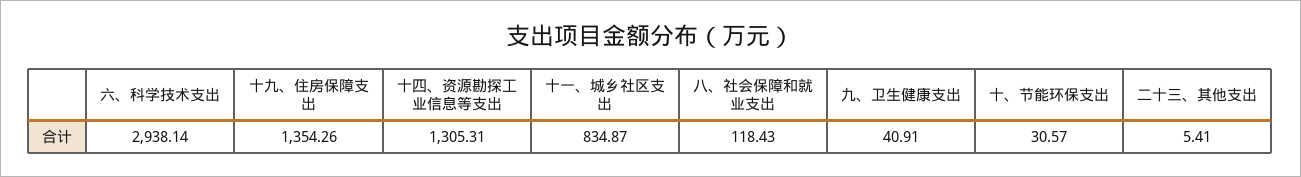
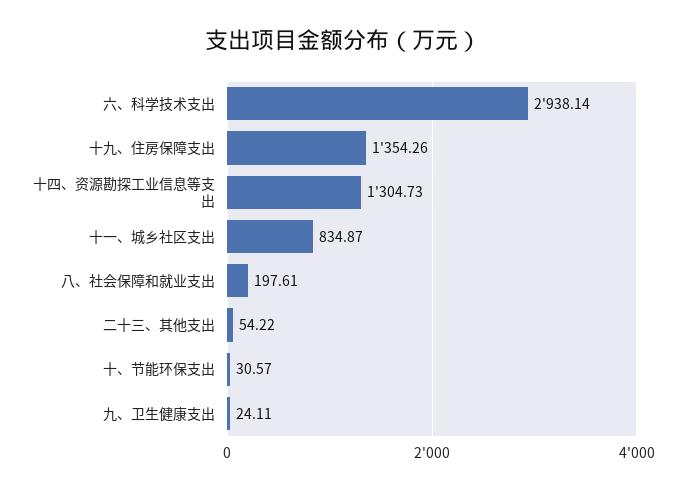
  {
    "六、科学技术支出": 2938.14,
    "十九、住房保障支出": 1354.26,
-   "十四、资源勘探工业信息等支出": 1305.31,
+   "十四、资源勘探工业信息等支出": 1304.73,
    "十一、城乡社区支出": 834.87,
-   "八、社会保障和就业支出": 118.43,
+   "八、社会保障和就业支出": 197.61,
-   "九、卫生健康支出": 40.91,
+   "九、卫生健康支出": 24.11,
    "十、节能环保支出": 30.57,
-   "二十三、其他支出": 5.41
+   "二十三、其他支出": 54.22
  }

